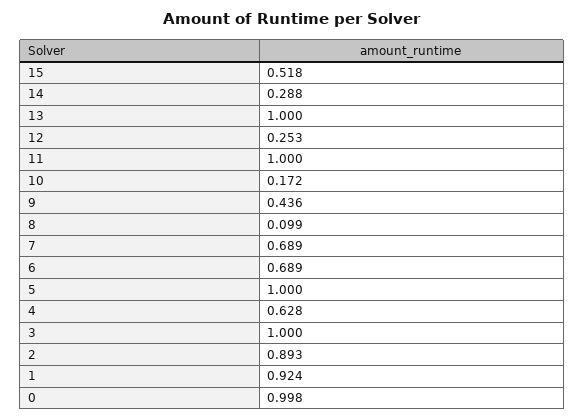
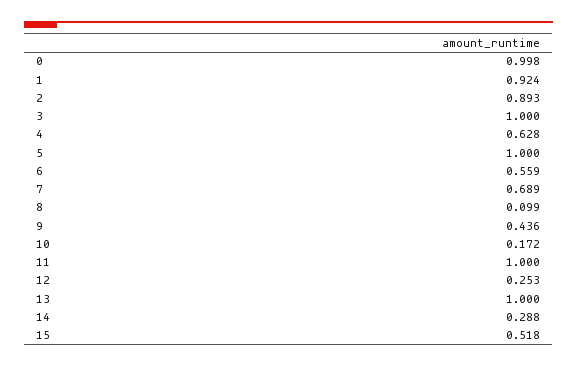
  {
    "15": 0.518,
    "14": 0.288,
    "13": 1,
    "12": 0.253,
    "11": 1,
    "10": 0.172,
    "9": 0.436,
    "8": 0.099,
    "7": 0.689,
-   "6": 0.689,
+   "6": 0.559,
    "5": 1,
    "4": 0.628,
    "3": 1,
    "2": 0.893,
    "1": 0.924,
    "0": 0.998
  }

